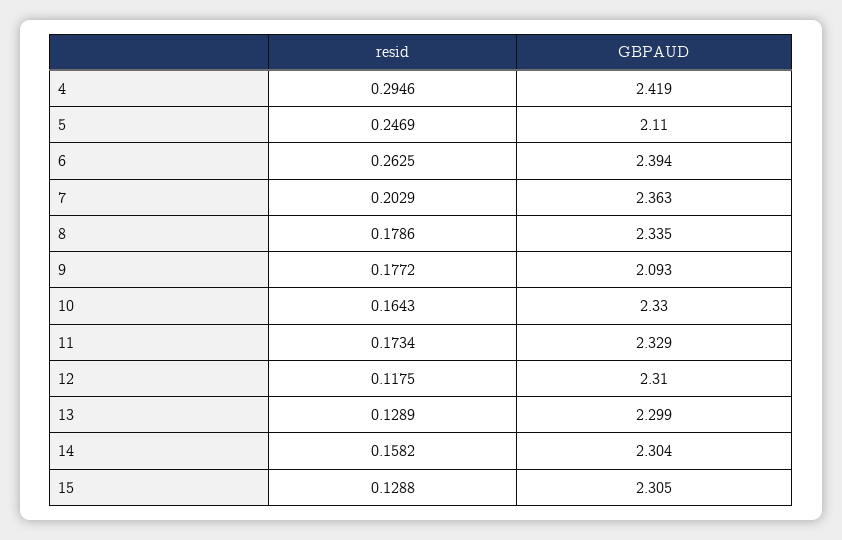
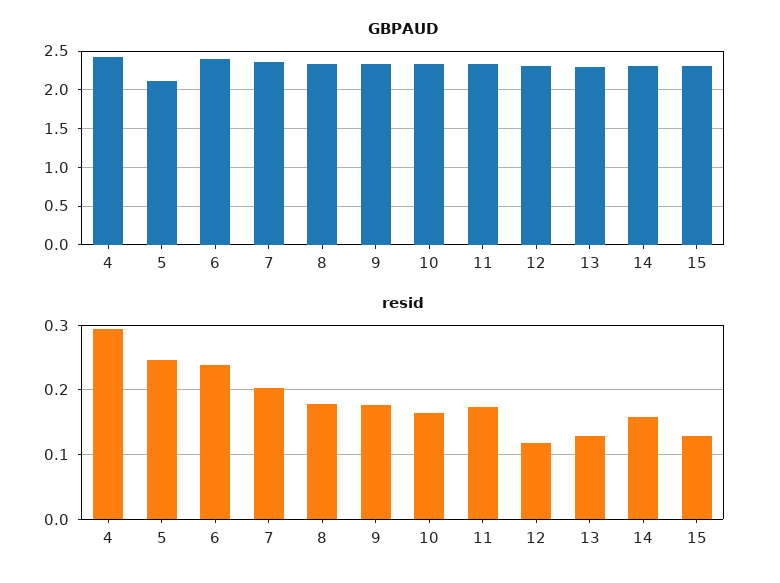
  {
    "resid": {
      "4": 0.2946,
      "5": 0.2469,
-     "6": 0.2625,
+     "6": 0.24,
      "7": 0.2029,
      "8": 0.1786,
      "9": 0.1772,
      "10": 0.1643,
      "11": 0.1734,
      "12": 0.1175,
      "13": 0.1289,
      "14": 0.1582,
      "15": 0.1288
    },
    "GBPAUD": {
      "4": 2.419,
      "5": 2.11,
      "6": 2.394,
      "7": 2.363,
      "8": 2.335,
-     "9": 2.093,
+     "9": 2.3,
      "10": 2.33,
      "11": 2.329,
      "12": 2.31,
      "13": 2.299,
      "14": 2.304,
      "15": 2.305
    }
  }

